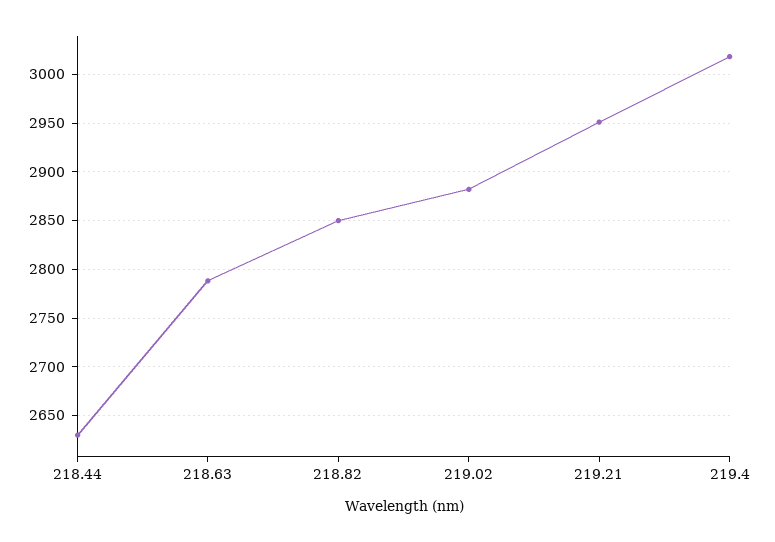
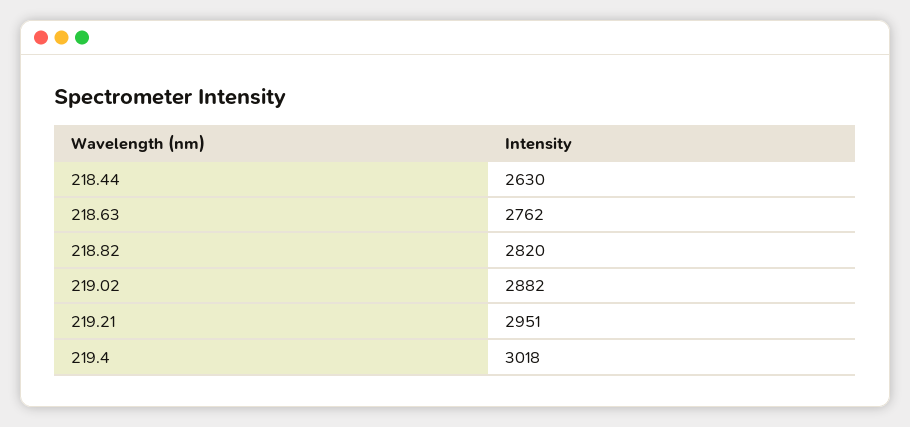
  {
    "218.44": 2630,
-   "218.63": 2790,
+   "218.63": 2762,
-   "218.82": 2850,
+   "218.82": 2820,
    "219.02": 2882,
    "219.21": 2951,
    "219.4": 3018
  }

